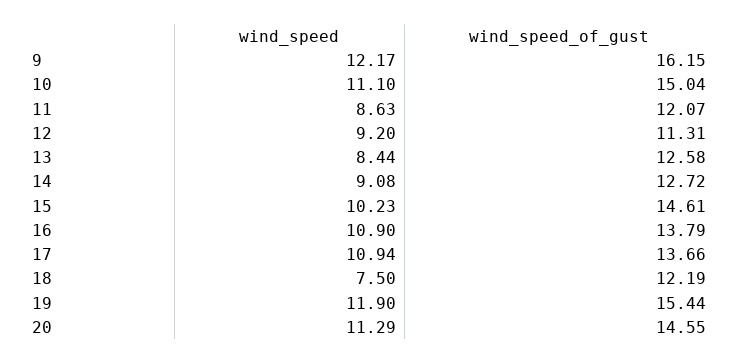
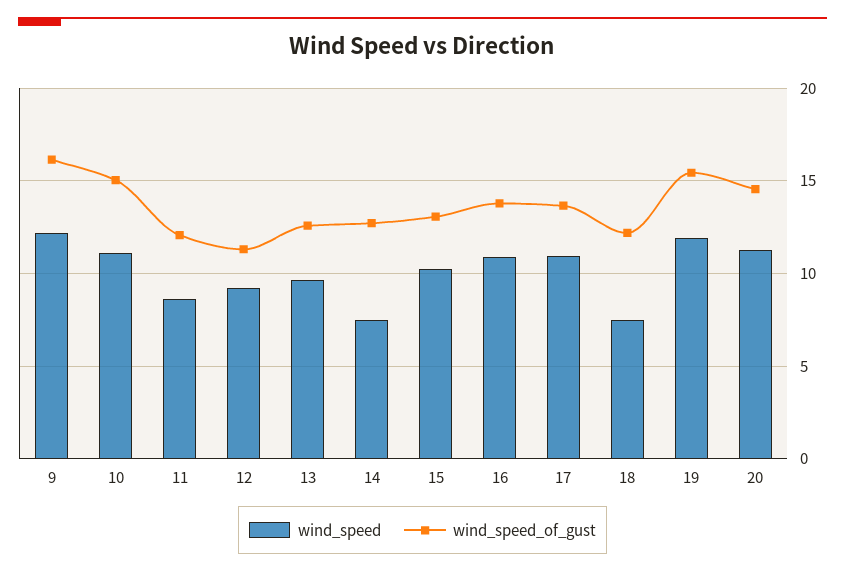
  {
    "wind_speed": {
      "9": 12.17,
      "10": 11.1,
      "11": 8.63,
      "12": 9.2,
-     "13": 8.44,
+     "13": 9.5,
-     "14": 9.08,
+     "14": 7.5,
      "15": 10.23,
      "16": 10.9,
      "17": 10.94,
      "18": 7.5,
      "19": 11.9,
      "20": 11.29
    },
    "wind_speed_of_gust": {
      "9": 16.15,
      "10": 15.04,
      "11": 12.07,
      "12": 11.31,
      "13": 12.58,
      "14": 12.72,
-     "15": 14.61,
+     "15": 13,
      "16": 13.79,
      "17": 13.66,
      "18": 12.19,
      "19": 15.44,
      "20": 14.55
    }
  }

